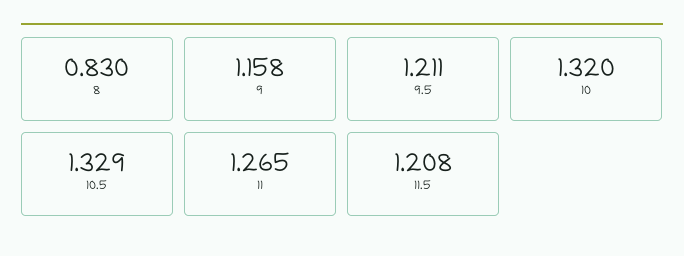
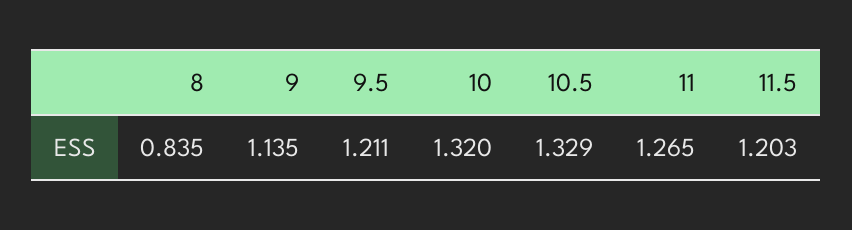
  {
-   "8": 0.83,
+   "8": 0.835,
-   "9": 1.158,
+   "9": 1.135,
    "9.5": 1.211,
    "10": 1.32,
    "10.5": 1.329,
    "11": 1.265,
-   "11.5": 1.208
+   "11.5": 1.203
  }

